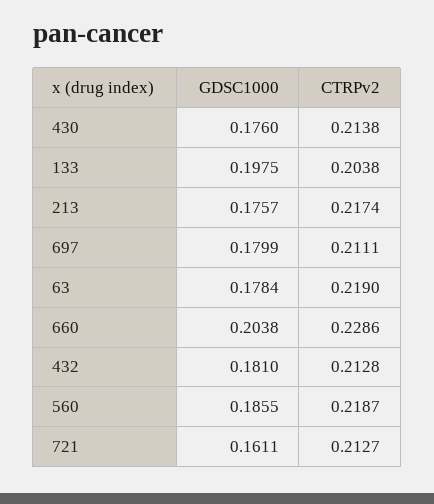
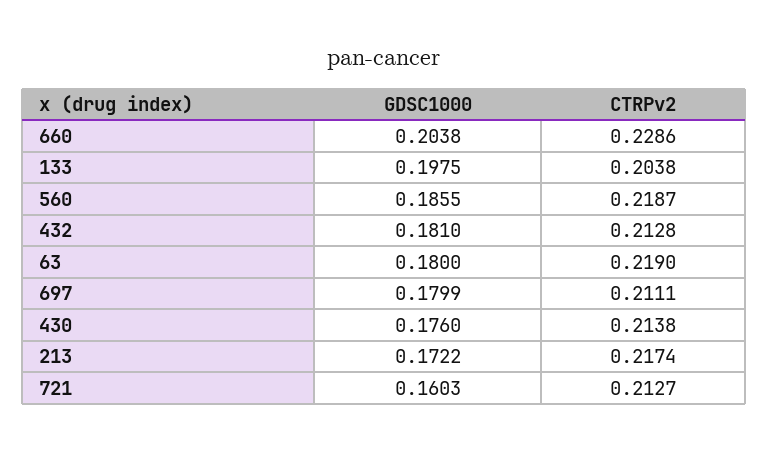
  {
    "GDSC1000": {
      "430": 0.176,
      "133": 0.1975,
-     "213": 0.1757,
+     "213": 0.1722,
      "697": 0.1799,
-     "63": 0.1784,
+     "63": 0.18,
      "660": 0.2038,
      "432": 0.181,
      "560": 0.1855,
-     "721": 0.1611
+     "721": 0.1603
    },
    "CTRPv2": {
      "430": 0.2138,
      "133": 0.2038,
      "213": 0.2174,
      "697": 0.2111,
      "63": 0.219,
      "660": 0.2286,
      "432": 0.2128,
      "560": 0.2187,
      "721": 0.2127
    }
  }

